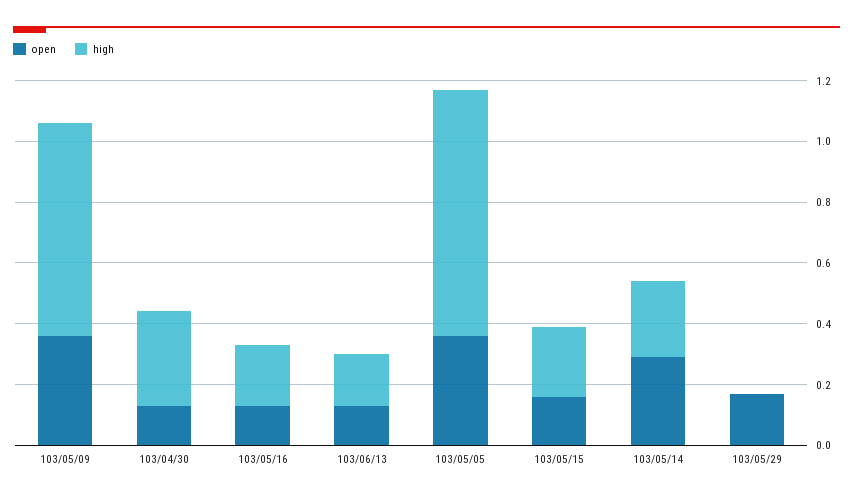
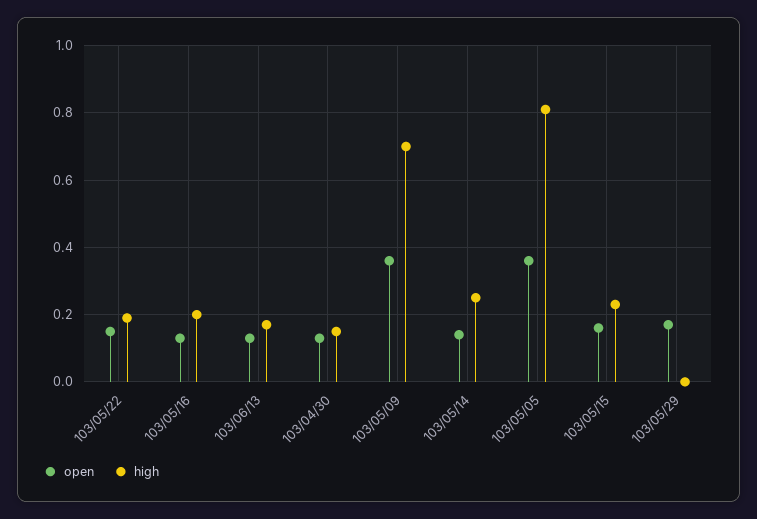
  {
    "open": {
      "103/05/09": 0.35,
      "103/04/30": 0.15,
      "103/05/16": 0.15,
      "103/06/13": 0.15,
      "103/05/05": 0.35,
      "103/05/15": 0.15,
-     "103/05/14": 0.3,
+     "103/05/14": 0.15,
-     "103/05/29": 0.15
+     "103/05/29": 0.15,
+     "103/05/22": 0.15
    },
    "high": {
      "103/05/09": 0.7,
-     "103/04/30": 0.3,
+     "103/04/30": 0.15,
      "103/05/16": 0.2,
      "103/06/13": 0.15,
      "103/05/05": 0.8,
      "103/05/15": 0.25,
      "103/05/14": 0.25,
-     "103/05/29": 0
+     "103/05/29": 0,
+     "103/05/22": 0.2
    }
  }

